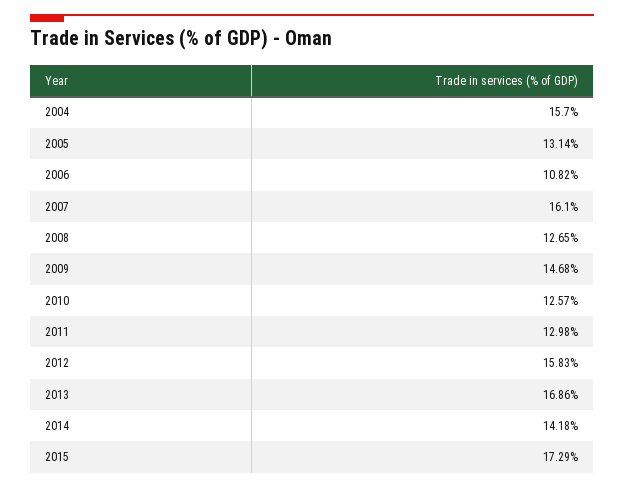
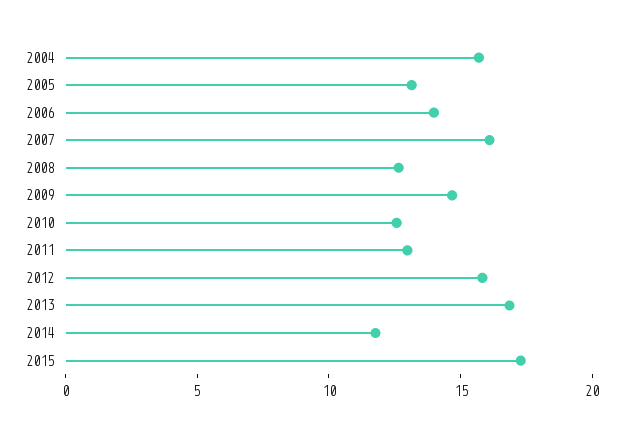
  {
    "2004": 15.7,
    "2005": 13.14,
-   "2006": 10.82,
+   "2006": 14,
    "2007": 16.1,
    "2008": 12.65,
    "2009": 14.68,
    "2010": 12.57,
    "2011": 12.98,
    "2012": 15.83,
    "2013": 16.86,
-   "2014": 14.18,
+   "2014": 12,
    "2015": 17.29
  }

